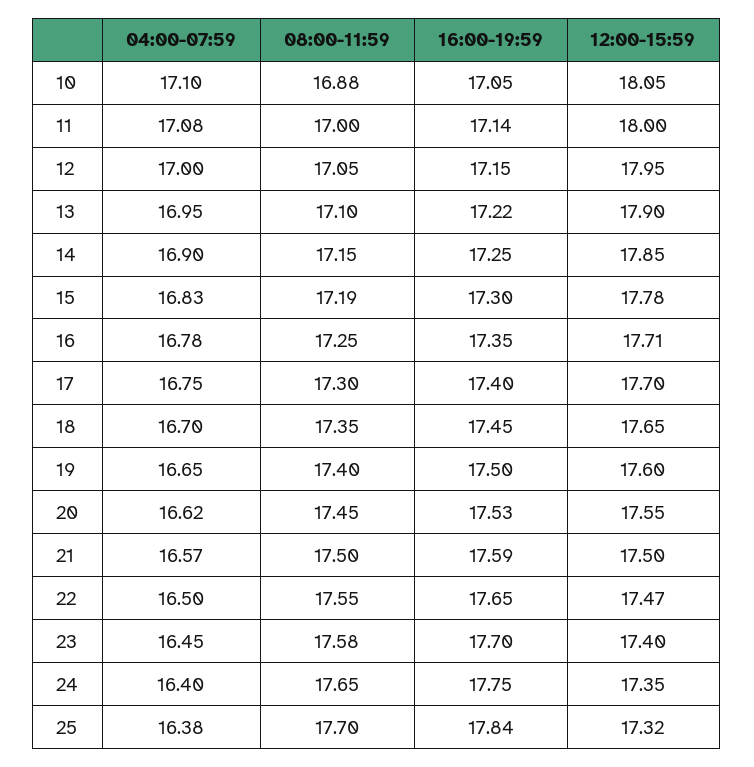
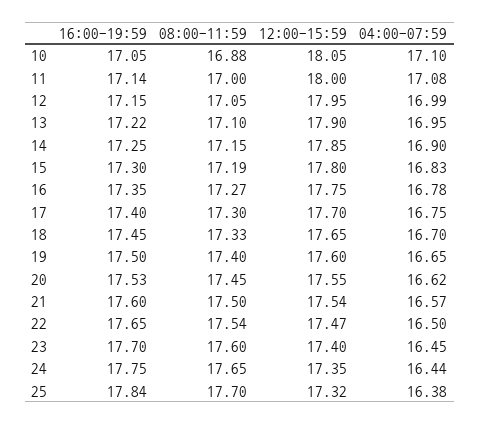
  {
    "04:00-07:59": {
      "10": 17.1,
      "11": 17.08,
-     "12": 17,
+     "12": 16.99,
      "13": 16.95,
      "14": 16.9,
      "15": 16.83,
      "16": 16.78,
      "17": 16.75,
      "18": 16.7,
      "19": 16.65,
      "20": 16.62,
      "21": 16.57,
      "22": 16.5,
      "23": 16.45,
-     "24": 16.4,
+     "24": 16.44,
      "25": 16.38
    },
    "08:00-11:59": {
      "10": 16.88,
      "11": 17,
      "12": 17.05,
      "13": 17.1,
      "14": 17.15,
      "15": 17.19,
-     "16": 17.25,
+     "16": 17.27,
      "17": 17.3,
-     "18": 17.35,
+     "18": 17.33,
      "19": 17.4,
      "20": 17.45,
      "21": 17.5,
-     "22": 17.55,
+     "22": 17.54,
-     "23": 17.58,
+     "23": 17.6,
      "24": 17.65,
      "25": 17.7
    },
    "16:00-19:59": {
      "10": 17.05,
      "11": 17.14,
      "12": 17.15,
      "13": 17.22,
      "14": 17.25,
      "15": 17.3,
      "16": 17.35,
      "17": 17.4,
      "18": 17.45,
      "19": 17.5,
      "20": 17.53,
-     "21": 17.59,
+     "21": 17.6,
      "22": 17.65,
      "23": 17.7,
      "24": 17.75,
      "25": 17.84
    },
    "12:00-15:59": {
      "10": 18.05,
      "11": 18,
      "12": 17.95,
      "13": 17.9,
      "14": 17.85,
-     "15": 17.78,
+     "15": 17.8,
-     "16": 17.71,
+     "16": 17.75,
      "17": 17.7,
      "18": 17.65,
      "19": 17.6,
      "20": 17.55,
-     "21": 17.5,
+     "21": 17.54,
      "22": 17.47,
      "23": 17.4,
      "24": 17.35,
      "25": 17.32
    }
  }

